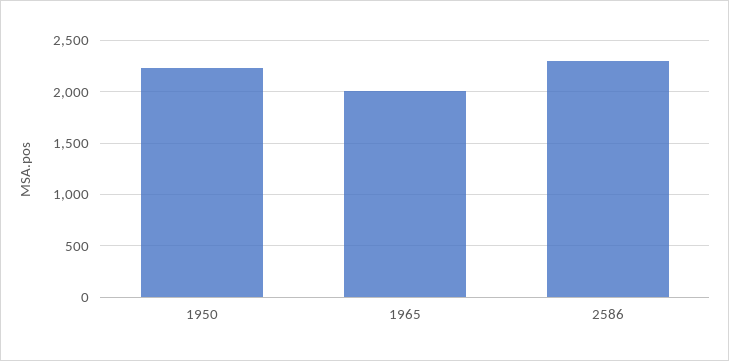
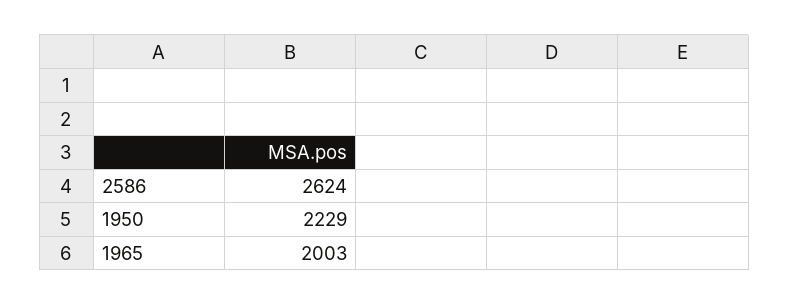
  {
    "1950": 2229,
    "1965": 2003,
-   "2586": 2300
+   "2586": 2624
  }

